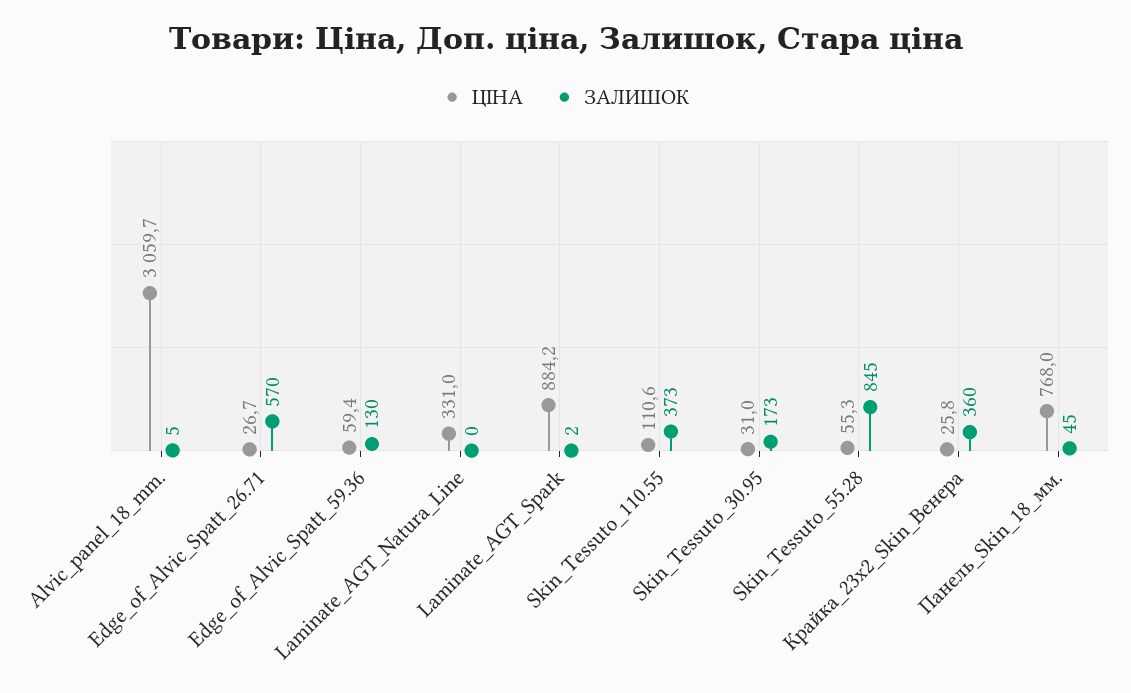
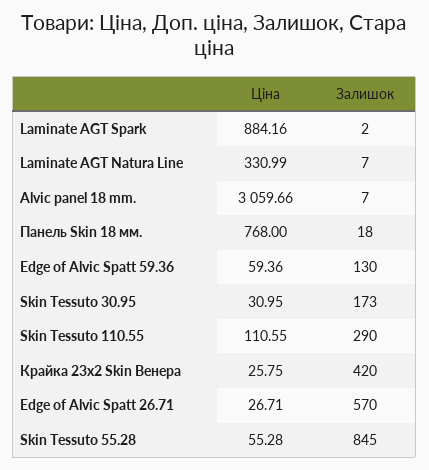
  {
    "ЦІНА": {
      "Alvic_panel_18_mm.": 3059.66,
      "Edge_of_Alvic_Spatt_26.71": 26.71,
      "Edge_of_Alvic_Spatt_59.36": 59.36,
      "Laminate_AGT_Natura_Line": 330.99,
      "Laminate_AGT_Spark": 884.16,
      "Skin_Tessuto_110.55": 110.55,
      "Skin_Tessuto_30.95": 30.95,
      "Skin_Tessuto_55.28": 55.28,
      "Крайка_23x2_Skin_Венера": 25.75,
      "Панель_Skin_18_мм.": 768
    },
    "ЗАЛИШОК": {
-     "Alvic_panel_18_mm.": 5,
+     "Alvic_panel_18_mm.": 7,
      "Edge_of_Alvic_Spatt_26.71": 570,
      "Edge_of_Alvic_Spatt_59.36": 130,
-     "Laminate_AGT_Natura_Line": 0,
+     "Laminate_AGT_Natura_Line": 7,
      "Laminate_AGT_Spark": 2,
-     "Skin_Tessuto_110.55": 373,
+     "Skin_Tessuto_110.55": 290,
      "Skin_Tessuto_30.95": 173,
      "Skin_Tessuto_55.28": 845,
-     "Крайка_23x2_Skin_Венера": 360,
+     "Крайка_23x2_Skin_Венера": 420,
-     "Панель_Skin_18_мм.": 45
+     "Панель_Skin_18_мм.": 18
    }
  }

